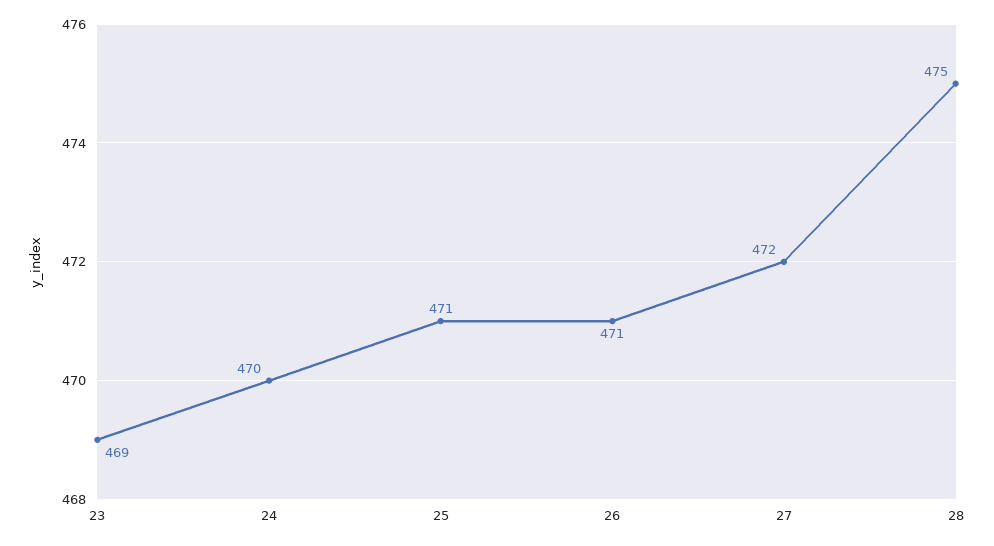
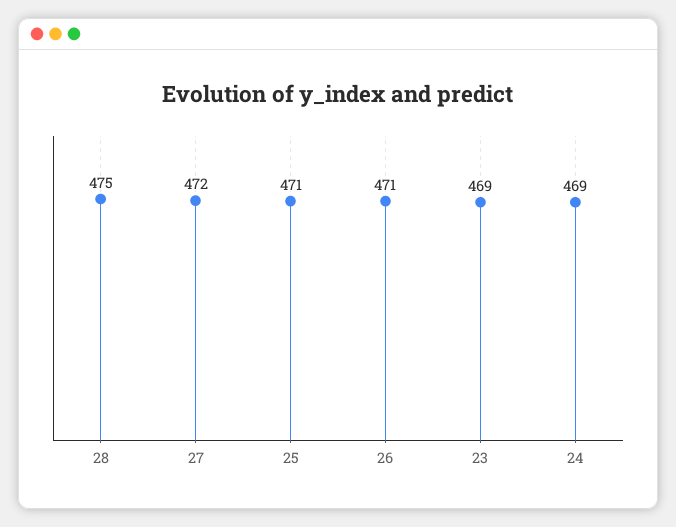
  {
    "23": 469,
-   "24": 470,
+   "24": 469,
    "25": 471,
    "26": 471,
    "27": 472,
    "28": 475
  }

